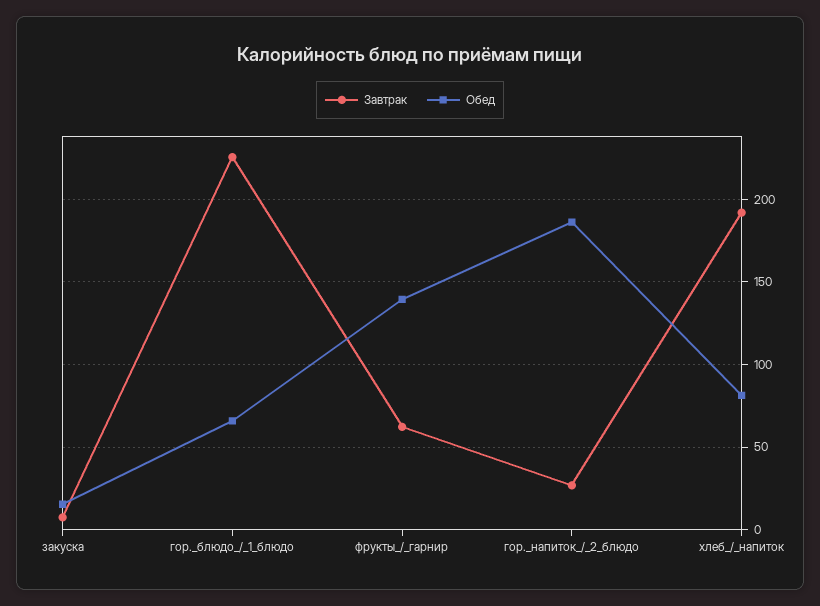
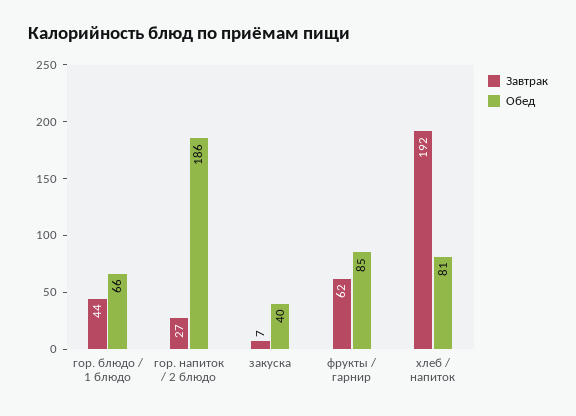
  {
    "Завтрак": {
      "закуска": 7,
-     "гор._блюдо_/_1_блюдо": 225,
+     "гор._блюдо_/_1_блюдо": 44,
      "фрукты_/_гарнир": 62,
      "гор._напиток_/_2_блюдо": 27,
      "хлеб_/_напиток": 192
    },
    "Обед": {
-     "закуска": 15,
+     "закуска": 40,
      "гор._блюдо_/_1_блюдо": 66,
-     "фрукты_/_гарнир": 140,
+     "фрукты_/_гарнир": 85,
      "гор._напиток_/_2_блюдо": 186,
      "хлеб_/_напиток": 81
    }
  }

